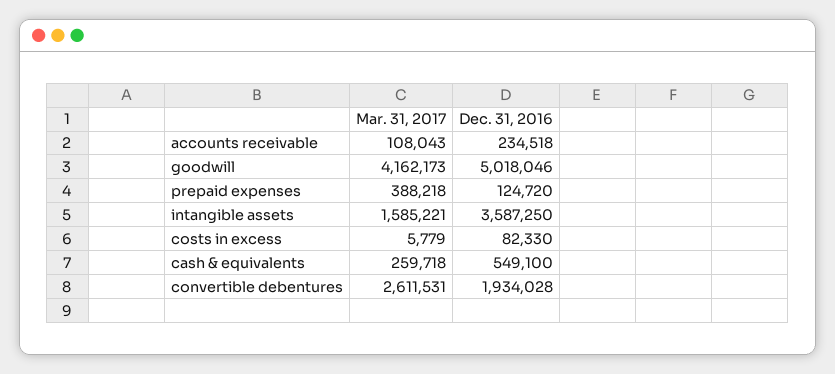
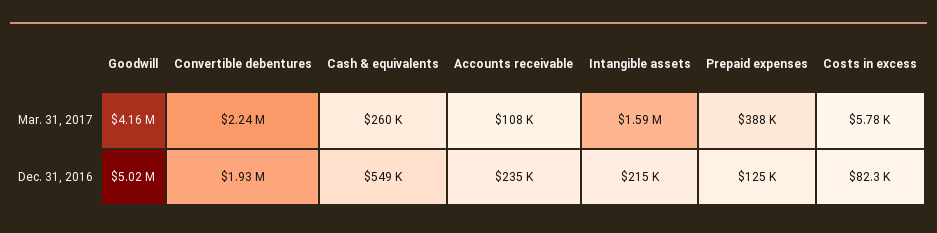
  {
    "Mar. 31, 2017": {
      "accounts receivable": 108043,
      "goodwill": 4162173,
      "prepaid expenses": 388218,
      "intangible assets": 1585221,
      "costs in excess": 5779,
      "cash & equivalents": 259718,
-     "convertible debentures": 2611531
+     "convertible debentures": 2240000
    },
    "Dec. 31, 2016": {
      "accounts receivable": 234518,
      "goodwill": 5018046,
      "prepaid expenses": 124720,
-     "intangible assets": 3587250,
+     "intangible assets": 215000,
      "costs in excess": 82330,
      "cash & equivalents": 549100,
      "convertible debentures": 1934028
    }
  }

